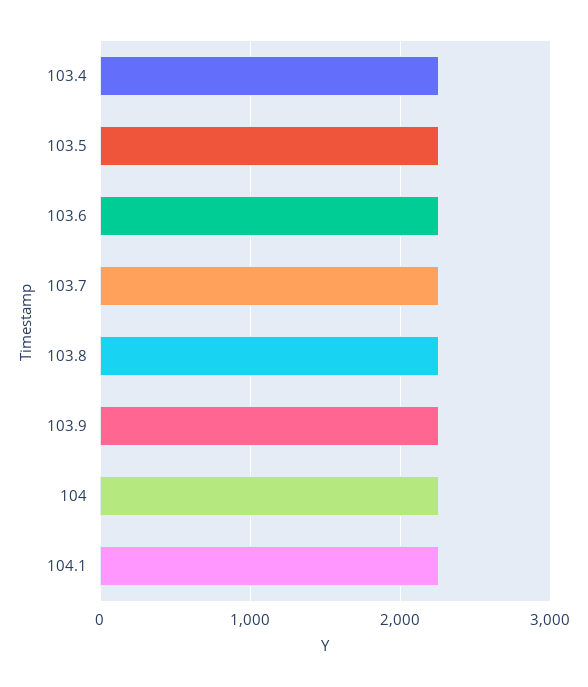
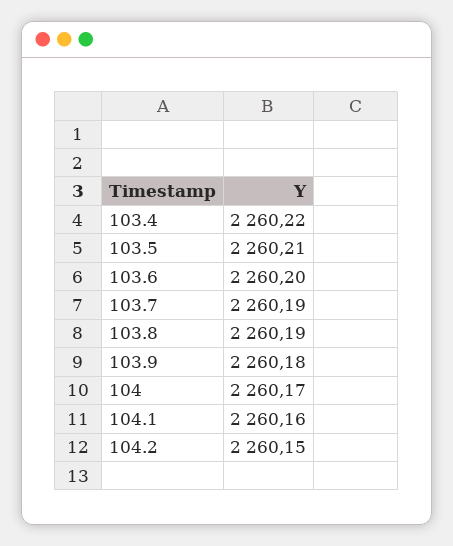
  {
    "103.4": 2260.22,
    "103.5": 2260.21,
    "103.6": 2260.2,
    "103.7": 2260.19,
    "103.8": 2260.19,
    "103.9": 2260.18,
    "104": 2260.17,
-   "104.1": 2260.16
+   "104.1": 2260.16,
+   "104.2": 2260.15
  }

